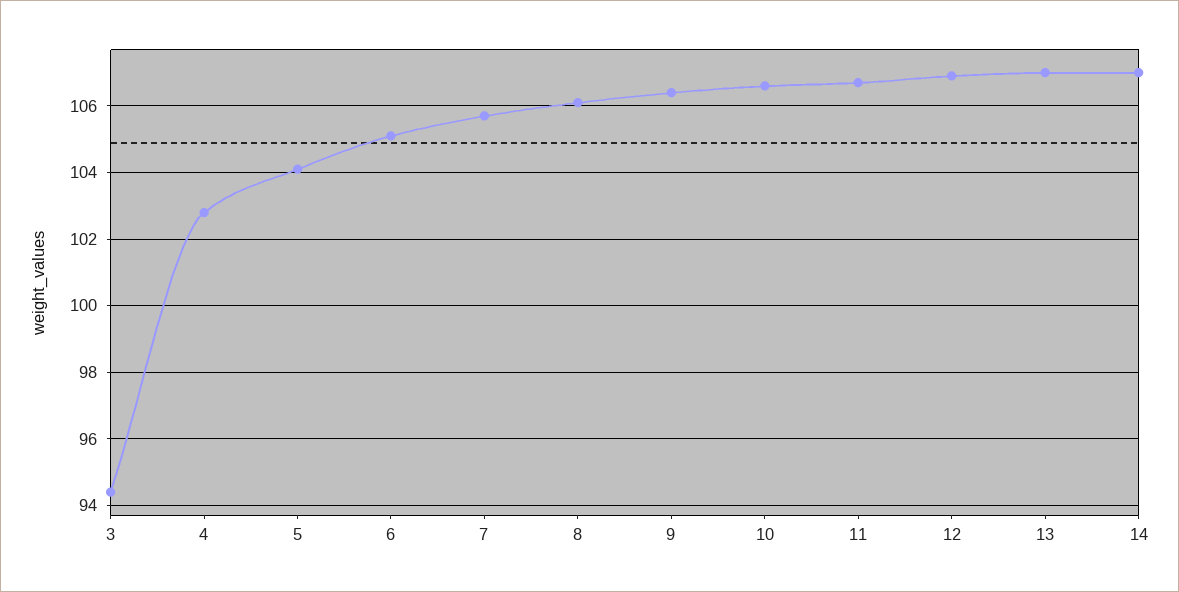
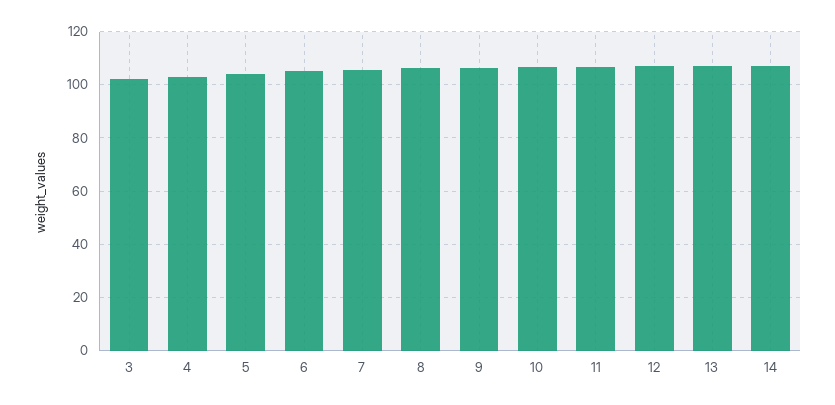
  {
-   "3": 94.5,
+   "3": 102.5,
    "4": 103,
    "5": 104,
    "6": 105,
    "7": 105.5,
    "8": 106,
    "9": 106.5,
    "10": 106.5,
    "11": 106.5,
    "12": 107,
    "13": 107,
    "14": 107
  }

